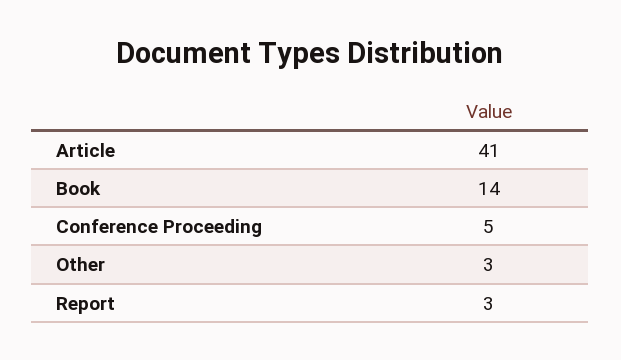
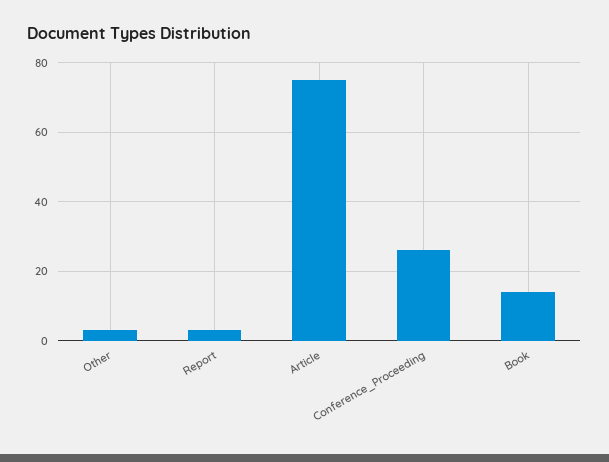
  {
-   "Article": 41,
+   "Article": 75,
    "Book": 14,
-   "Conference Proceeding": 5,
+   "Conference Proceeding": 25,
    "Other": 3,
    "Report": 3
  }

